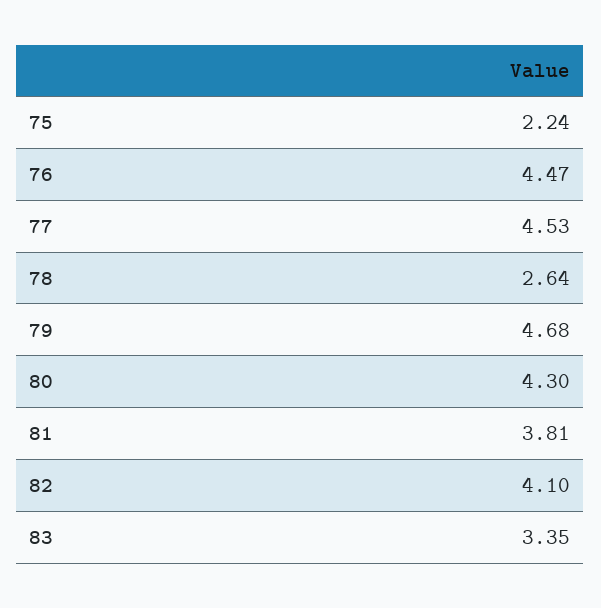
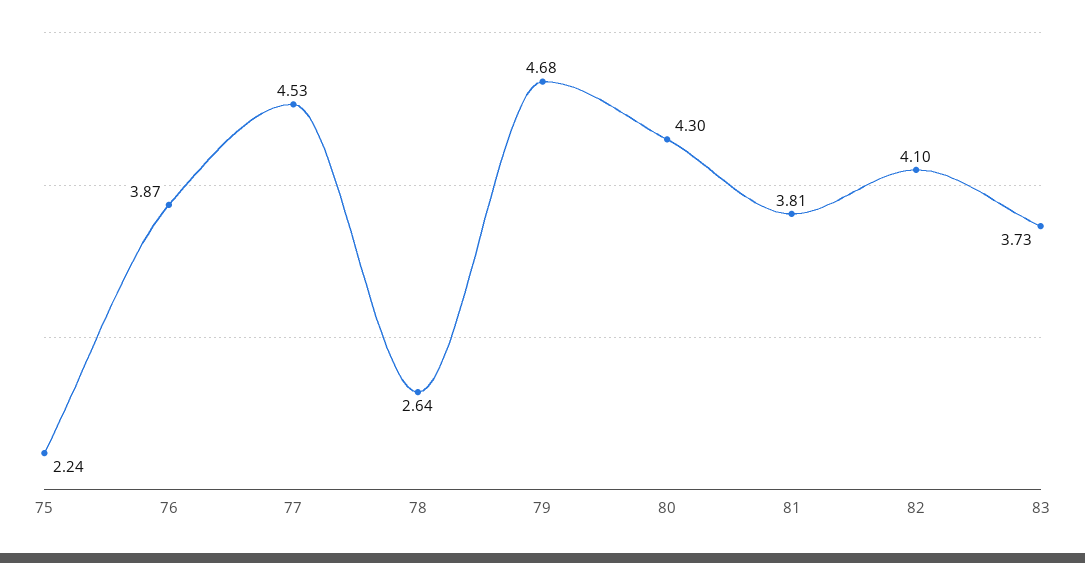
  {
    "75": 2.24,
-   "76": 4.47,
+   "76": 3.87,
    "77": 4.53,
    "78": 2.64,
    "79": 4.68,
    "80": 4.3,
    "81": 3.81,
    "82": 4.1,
-   "83": 3.35
+   "83": 3.73
  }

